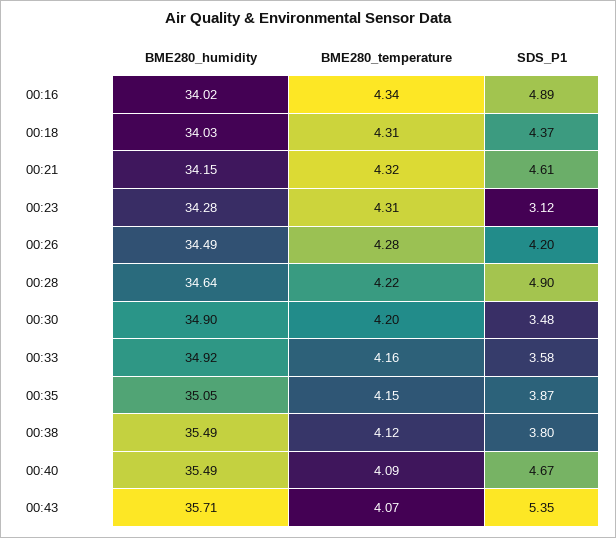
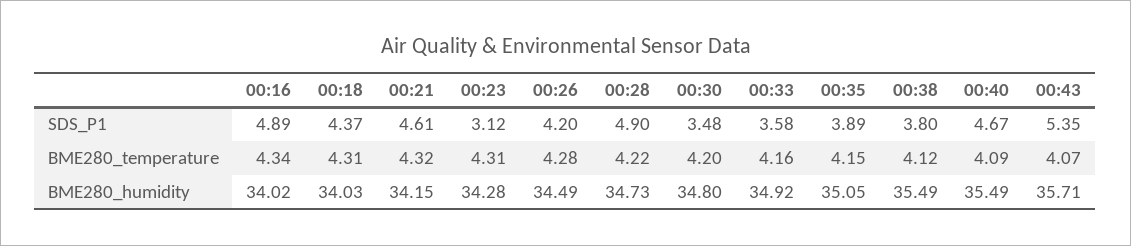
  {
    "BME280_humidity": {
      "00:16": 34.02,
      "00:18": 34.03,
      "00:21": 34.15,
      "00:23": 34.28,
      "00:26": 34.49,
-     "00:28": 34.64,
+     "00:28": 34.73,
-     "00:30": 34.9,
+     "00:30": 34.8,
      "00:33": 34.92,
      "00:35": 35.05,
      "00:38": 35.49,
      "00:40": 35.49,
      "00:43": 35.71
    },
    "BME280_temperature": {
      "00:16": 4.34,
      "00:18": 4.31,
      "00:21": 4.32,
      "00:23": 4.31,
      "00:26": 4.28,
      "00:28": 4.22,
      "00:30": 4.2,
      "00:33": 4.16,
      "00:35": 4.15,
      "00:38": 4.12,
      "00:40": 4.09,
      "00:43": 4.07
    },
    "SDS_P1": {
      "00:16": 4.89,
      "00:18": 4.37,
      "00:21": 4.61,
      "00:23": 3.12,
      "00:26": 4.2,
      "00:28": 4.9,
      "00:30": 3.48,
      "00:33": 3.58,
-     "00:35": 3.87,
+     "00:35": 3.89,
      "00:38": 3.8,
      "00:40": 4.67,
      "00:43": 5.35
    }
  }

